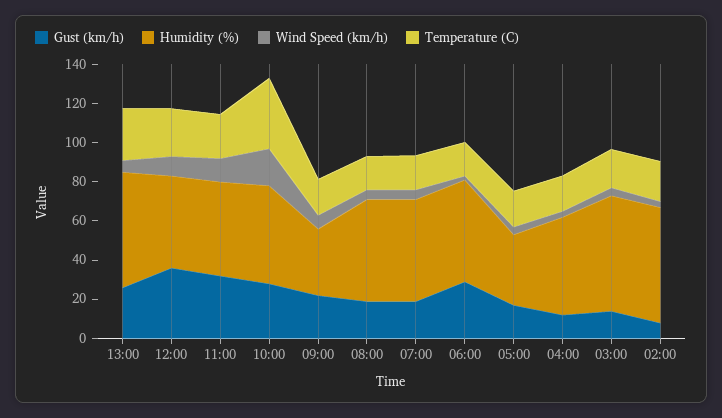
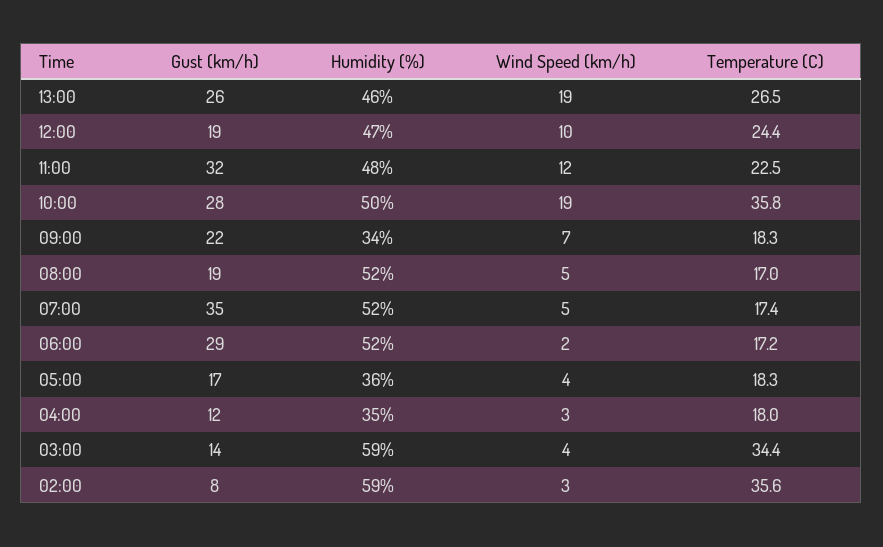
  {
    "Gust (km/h)": {
      "13:00": 26,
-     "12:00": 35,
+     "12:00": 19,
      "11:00": 32,
      "10:00": 28,
      "09:00": 22,
      "08:00": 19,
-     "07:00": 20,
+     "07:00": 35,
      "06:00": 29,
      "05:00": 17,
      "04:00": 12,
      "03:00": 14,
      "02:00": 8
    },
    "Humidity (%)": {
-     "13:00": 60,
+     "13:00": 46,
      "12:00": 47,
      "11:00": 48,
      "10:00": 50,
      "09:00": 34,
      "08:00": 52,
      "07:00": 52,
      "06:00": 52,
      "05:00": 36,
-     "04:00": 50,
+     "04:00": 35,
      "03:00": 59,
      "02:00": 59
    },
    "Wind Speed (km/h)": {
-     "13:00": 5,
+     "13:00": 19,
      "12:00": 10,
      "11:00": 12,
      "10:00": 19,
      "09:00": 7,
      "08:00": 5,
      "07:00": 5,
      "06:00": 2,
      "05:00": 4,
      "04:00": 3,
      "03:00": 4,
      "02:00": 3
    },
    "Temperature (C)": {
      "13:00": 26.5,
      "12:00": 24.4,
      "11:00": 22.5,
      "10:00": 35.8,
      "09:00": 18.3,
      "08:00": 17,
      "07:00": 17.4,
      "06:00": 17.2,
      "05:00": 18.3,
      "04:00": 18,
-     "03:00": 20,
+     "03:00": 34.4,
-     "02:00": 20
+     "02:00": 35.6
    }
  }

